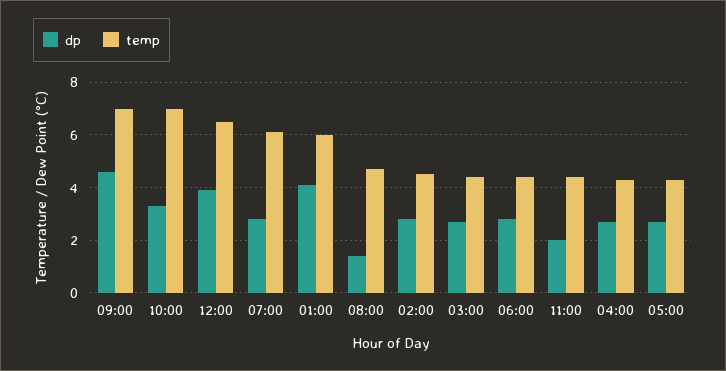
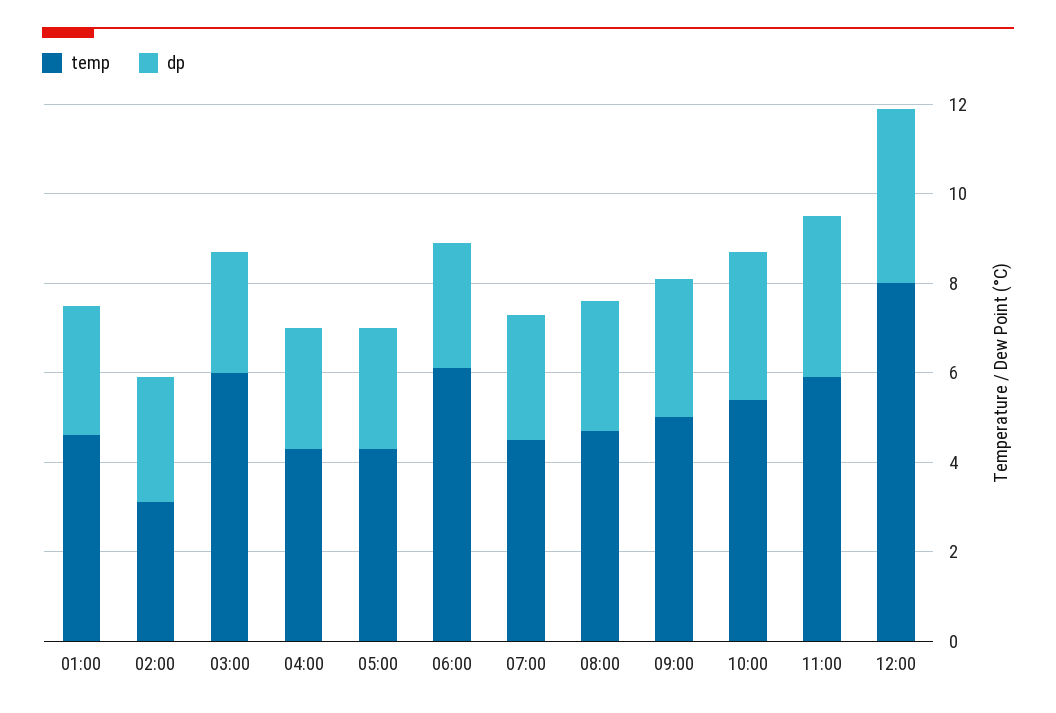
  {
    "dp": {
-     "09:00": 4.5,
+     "09:00": 3,
      "10:00": 3.5,
      "12:00": 4,
      "07:00": 3,
-     "01:00": 4,
+     "01:00": 3,
-     "08:00": 1.5,
+     "08:00": 3,
      "02:00": 3,
      "03:00": 2.5,
      "06:00": 3,
-     "11:00": 2,
+     "11:00": 3.5,
      "04:00": 2.5,
      "05:00": 2.5
    },
    "temp": {
-     "09:00": 7,
+     "09:00": 5,
-     "10:00": 7,
+     "10:00": 5.5,
-     "12:00": 6.5,
+     "12:00": 8,
-     "07:00": 6,
+     "07:00": 4.5,
-     "01:00": 6,
+     "01:00": 4.5,
      "08:00": 4.5,
-     "02:00": 4.5,
+     "02:00": 3,
-     "03:00": 4.5,
+     "03:00": 6,
-     "06:00": 4.5,
+     "06:00": 6,
-     "11:00": 4.5,
+     "11:00": 6,
      "04:00": 4.5,
      "05:00": 4.5
    }
  }

